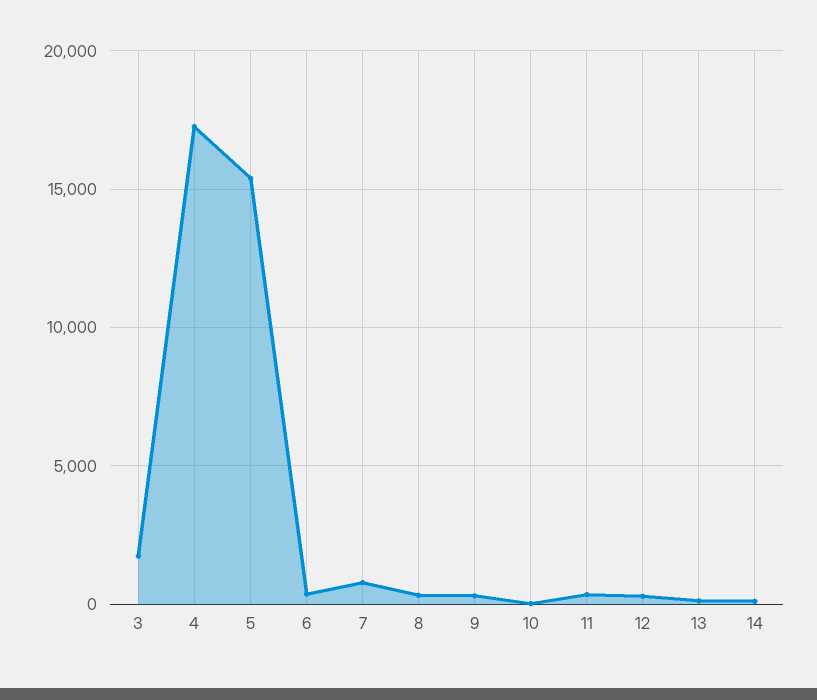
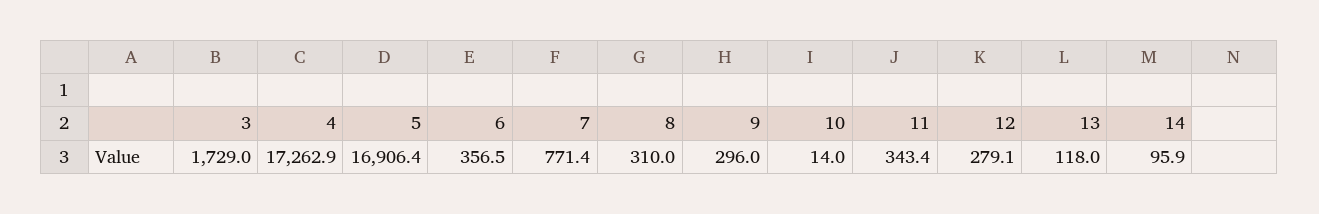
  {
    "3": 1729,
    "4": 17262.9,
-   "5": 15500,
+   "5": 16906.4,
    "6": 356.5,
    "7": 771.4,
    "8": 310,
    "9": 296,
    "10": 14,
    "11": 343.4,
    "12": 279.1,
    "13": 118,
    "14": 95.9
  }

